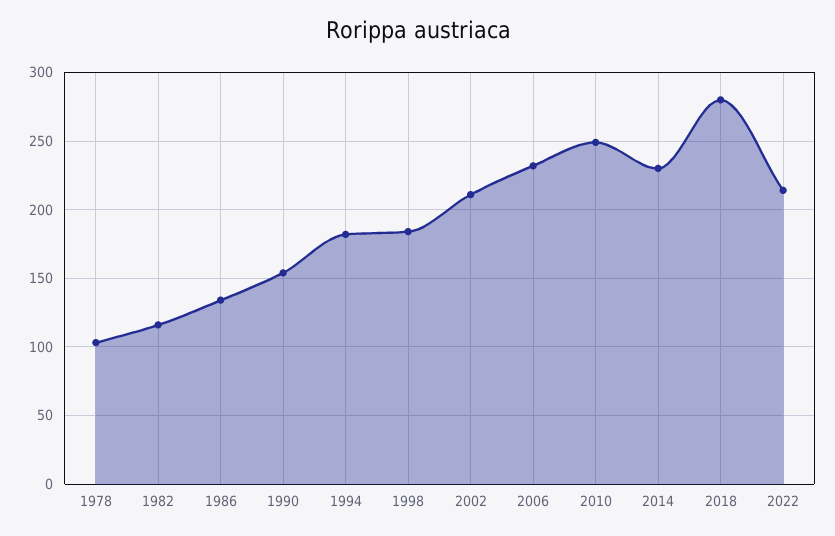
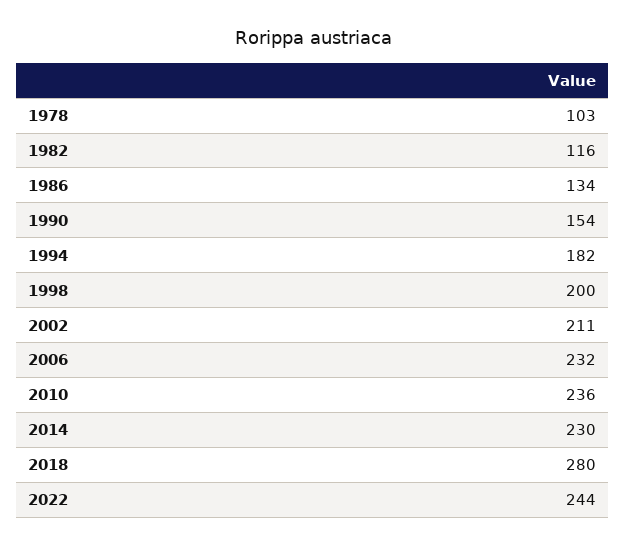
  {
    "1978": 103,
    "1982": 116,
    "1986": 134,
    "1990": 154,
    "1994": 182,
-   "1998": 185,
+   "1998": 200,
    "2002": 211,
    "2006": 232,
-   "2010": 250,
+   "2010": 236,
    "2014": 230,
    "2018": 280,
-   "2022": 215
+   "2022": 244
  }

